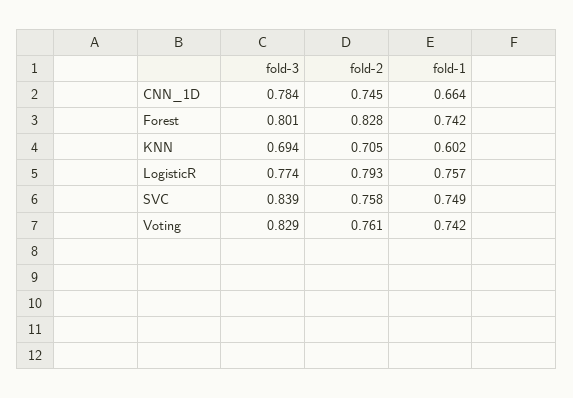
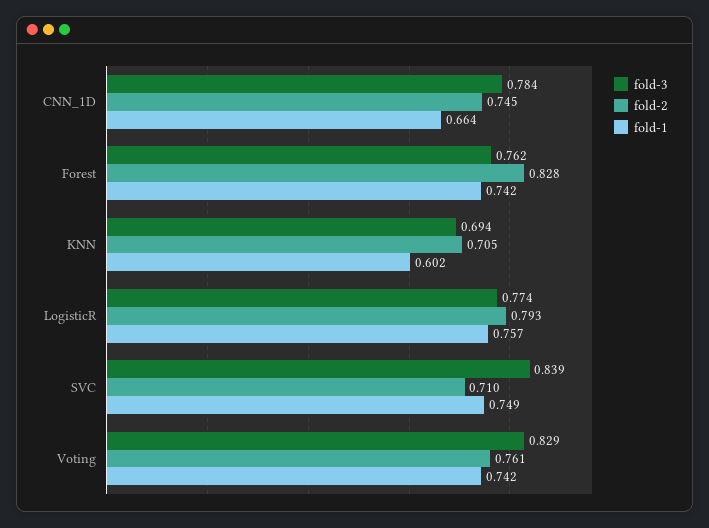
  {
    "fold-3": {
      "CNN_1D": 0.784,
-     "Forest": 0.801,
+     "Forest": 0.762,
      "KNN": 0.694,
      "LogisticR": 0.774,
      "SVC": 0.839,
      "Voting": 0.829
    },
    "fold-2": {
      "CNN_1D": 0.745,
      "Forest": 0.828,
      "KNN": 0.705,
      "LogisticR": 0.793,
-     "SVC": 0.758,
+     "SVC": 0.71,
      "Voting": 0.761
    },
    "fold-1": {
      "CNN_1D": 0.664,
      "Forest": 0.742,
      "KNN": 0.602,
      "LogisticR": 0.757,
      "SVC": 0.749,
      "Voting": 0.742
    }
  }

